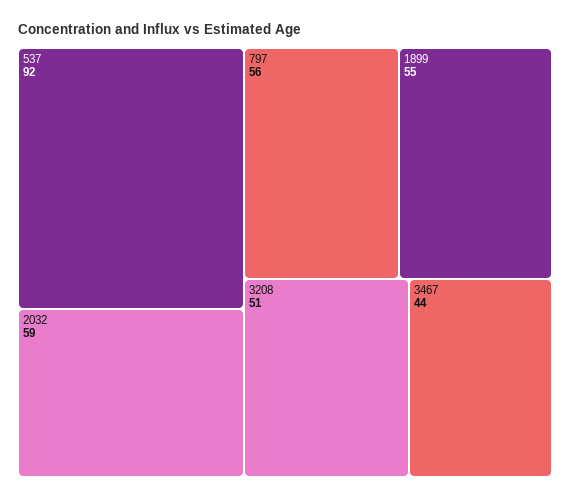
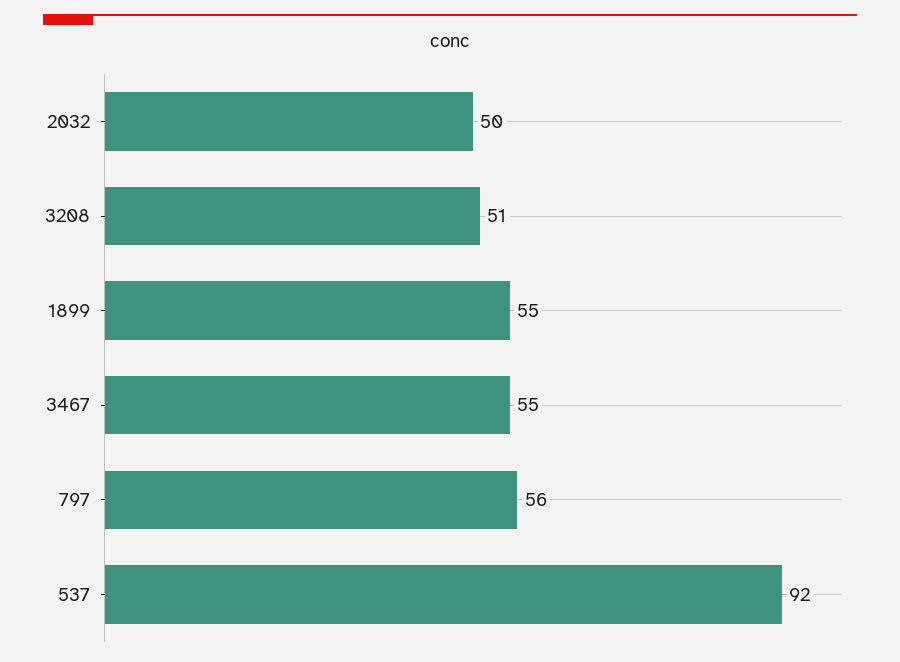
  {
    "537": 92,
-   "2032": 59,
+   "2032": 50,
    "797": 56,
    "1899": 55,
    "3208": 51,
-   "3467": 44
+   "3467": 55
  }

